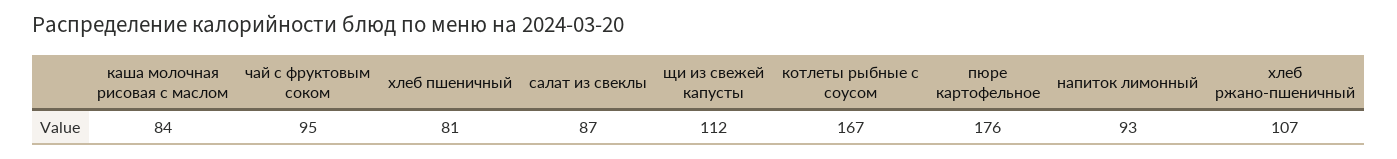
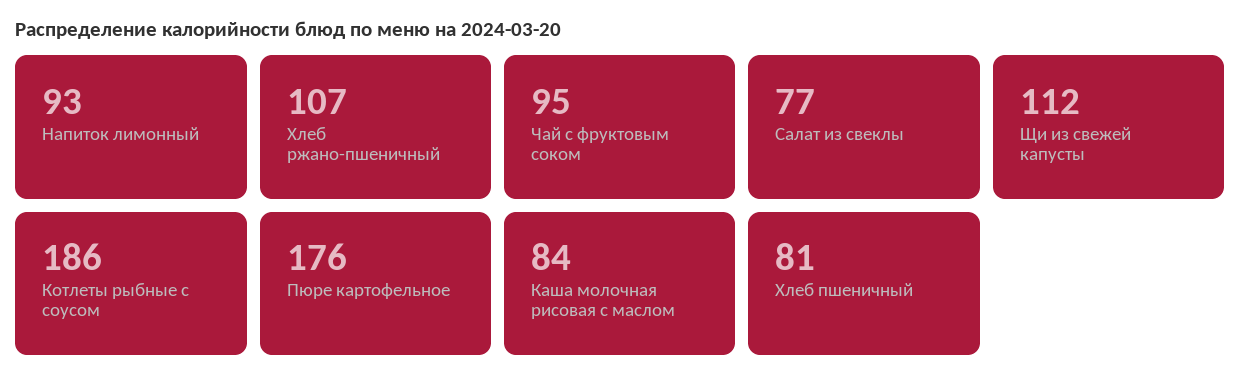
  {
    "каша молочная рисовая с маслом": 84,
    "чай с фруктовым соком": 95,
    "хлеб пшеничный": 81,
-   "салат из свеклы": 87,
+   "салат из свеклы": 77,
    "щи из свежей капусты": 112,
-   "котлеты рыбные с соусом": 167,
+   "котлеты рыбные с соусом": 186,
    "пюре картофельное": 176,
    "напиток лимонный": 93,
    "хлеб ржано-пшеничный": 107
  }

